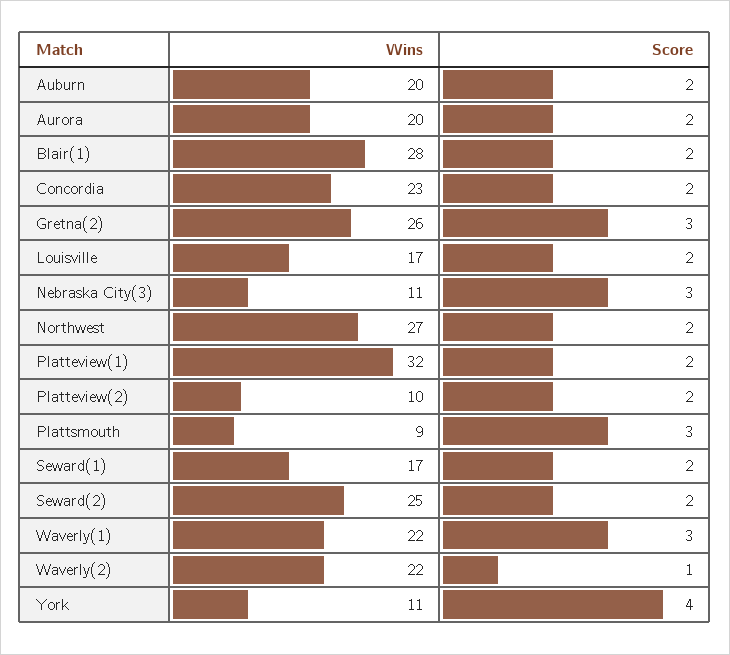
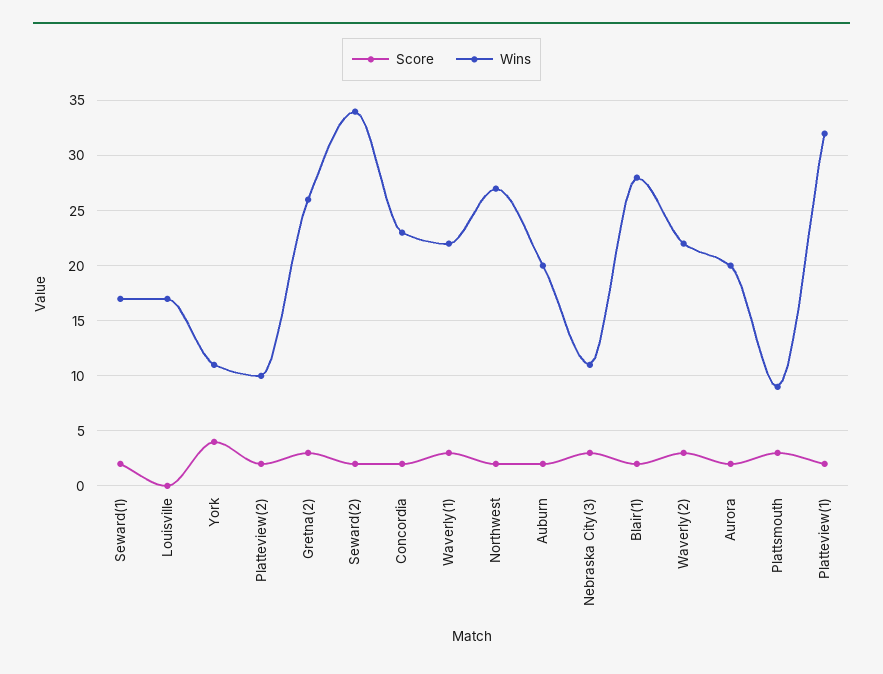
  {
    "Wins": {
      "Auburn": 20,
      "Aurora": 20,
      "Blair(1)": 28,
      "Concordia": 23,
      "Gretna(2)": 26,
      "Louisville": 17,
      "Nebraska City(3)": 11,
      "Northwest": 27,
      "Platteview(1)": 32,
      "Platteview(2)": 10,
      "Plattsmouth": 9,
      "Seward(1)": 17,
-     "Seward(2)": 25,
+     "Seward(2)": 34,
      "Waverly(1)": 22,
      "Waverly(2)": 22,
      "York": 11
    },
    "Score": {
      "Auburn": 2,
      "Aurora": 2,
      "Blair(1)": 2,
      "Concordia": 2,
      "Gretna(2)": 3,
-     "Louisville": 2,
+     "Louisville": 0,
      "Nebraska City(3)": 3,
      "Northwest": 2,
      "Platteview(1)": 2,
      "Platteview(2)": 2,
      "Plattsmouth": 3,
      "Seward(1)": 2,
      "Seward(2)": 2,
      "Waverly(1)": 3,
-     "Waverly(2)": 1,
+     "Waverly(2)": 3,
      "York": 4
    }
  }

